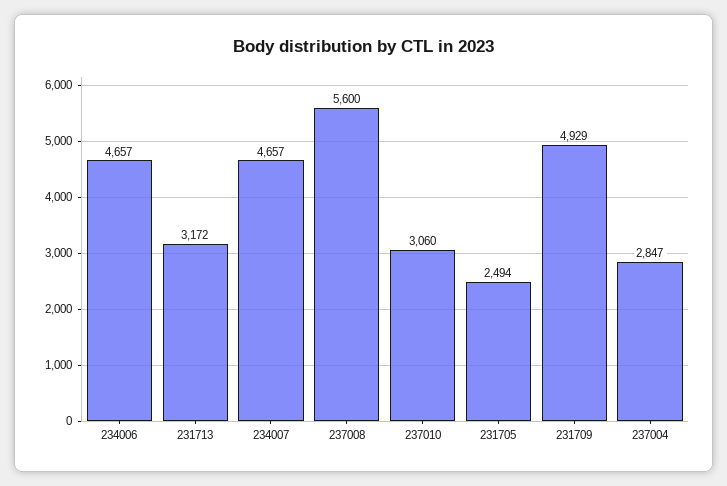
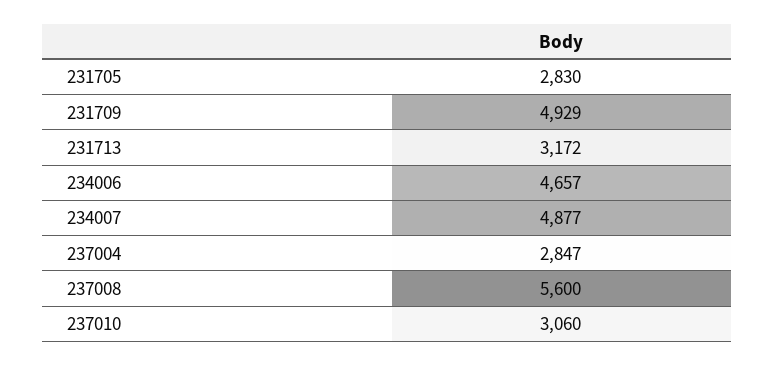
  {
    "234006": 4657,
    "231713": 3172,
-   "234007": 4657,
+   "234007": 4877,
    "237008": 5600,
    "237010": 3060,
-   "231705": 2494,
+   "231705": 2830,
    "231709": 4929,
    "237004": 2847
  }

